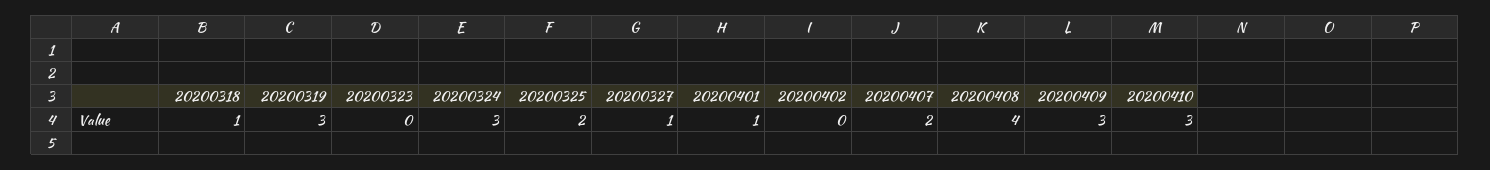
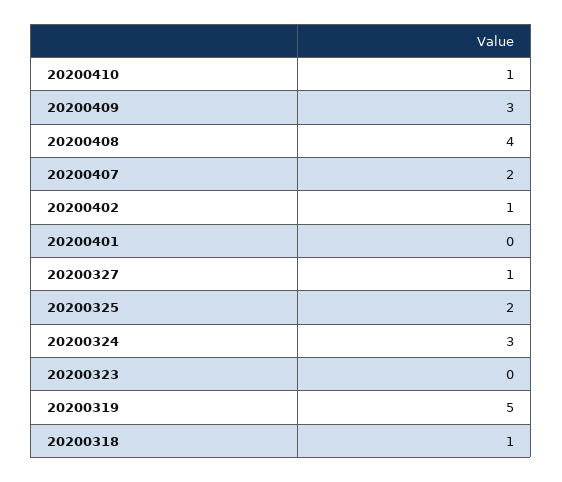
  {
    "20200318": 1,
-   "20200319": 3,
+   "20200319": 5,
    "20200323": 0,
    "20200324": 3,
    "20200325": 2,
    "20200327": 1,
-   "20200401": 1,
+   "20200401": 0,
-   "20200402": 0,
+   "20200402": 1,
    "20200407": 2,
    "20200408": 4,
    "20200409": 3,
-   "20200410": 3
+   "20200410": 1
  }

